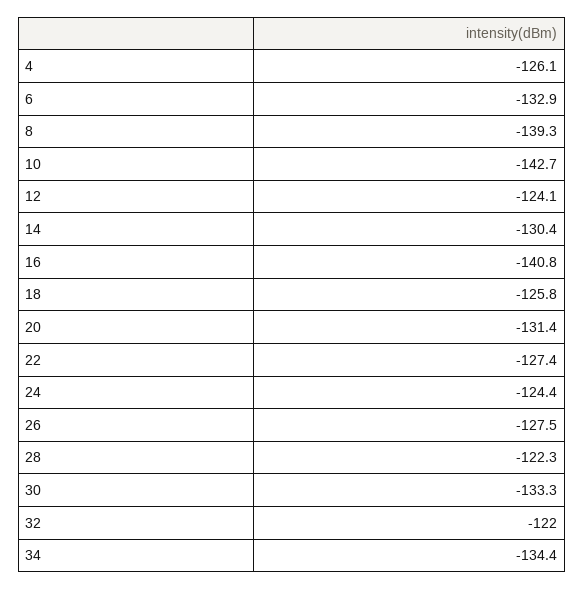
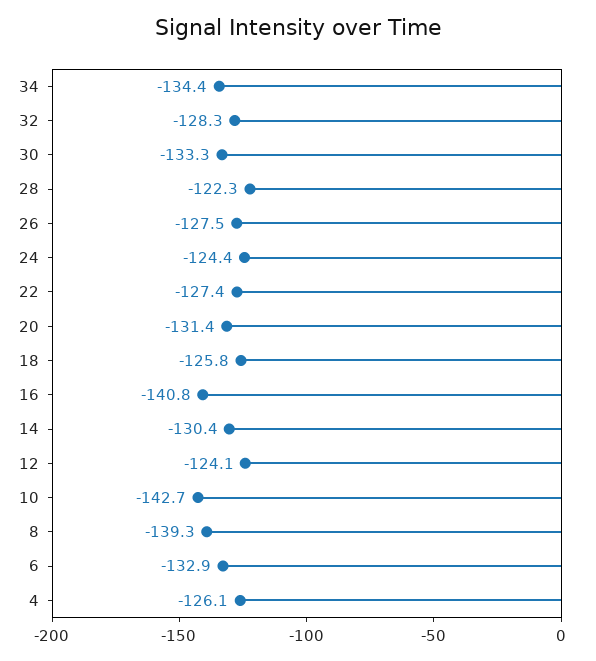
  {
    "4": -126.1,
    "6": -132.9,
    "8": -139.3,
    "10": -142.7,
    "12": -124.1,
    "14": -130.4,
    "16": -140.8,
    "18": -125.8,
    "20": -131.4,
    "22": -127.4,
    "24": -124.4,
    "26": -127.5,
    "28": -122.3,
    "30": -133.3,
-   "32": -122,
+   "32": -128.3,
    "34": -134.4
  }

